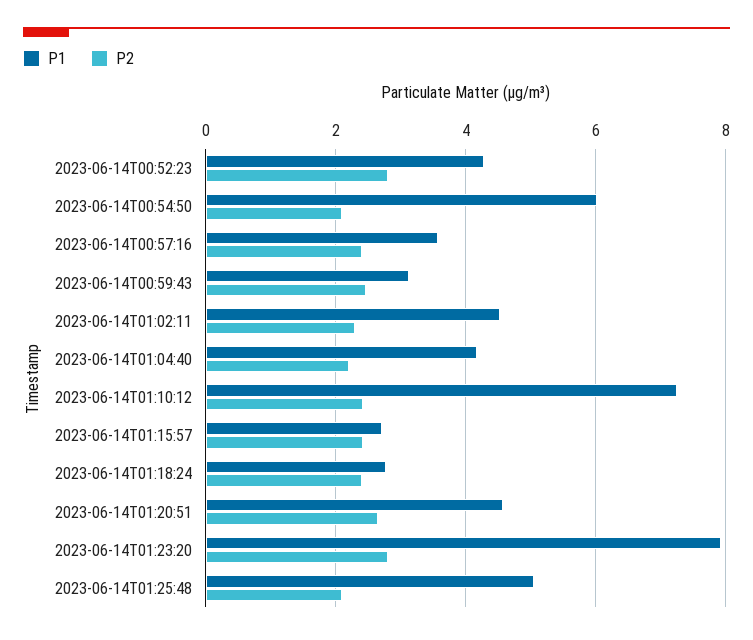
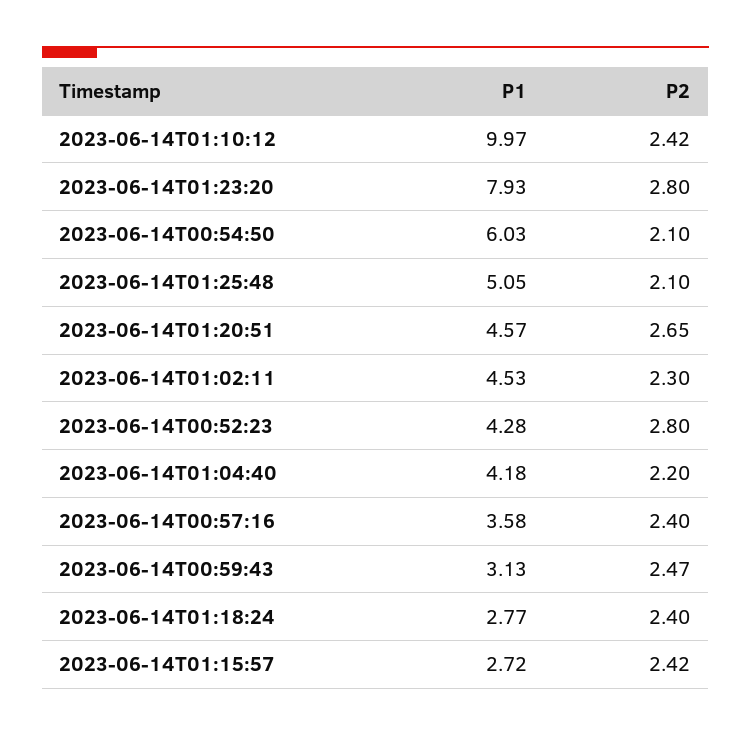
  {
    "P1": {
      "2023-06-14T00:52:23": 4.28,
      "2023-06-14T00:54:50": 6.03,
      "2023-06-14T00:57:16": 3.58,
      "2023-06-14T00:59:43": 3.13,
      "2023-06-14T01:02:11": 4.53,
      "2023-06-14T01:04:40": 4.18,
-     "2023-06-14T01:10:12": 7.2,
+     "2023-06-14T01:10:12": 9.97,
      "2023-06-14T01:15:57": 2.72,
      "2023-06-14T01:18:24": 2.77,
      "2023-06-14T01:20:51": 4.57,
      "2023-06-14T01:23:20": 7.93,
      "2023-06-14T01:25:48": 5.05
    },
    "P2": {
      "2023-06-14T00:52:23": 2.8,
      "2023-06-14T00:54:50": 2.1,
      "2023-06-14T00:57:16": 2.4,
      "2023-06-14T00:59:43": 2.47,
      "2023-06-14T01:02:11": 2.3,
      "2023-06-14T01:04:40": 2.2,
      "2023-06-14T01:10:12": 2.42,
      "2023-06-14T01:15:57": 2.42,
      "2023-06-14T01:18:24": 2.4,
      "2023-06-14T01:20:51": 2.65,
      "2023-06-14T01:23:20": 2.8,
      "2023-06-14T01:25:48": 2.1
    }
  }

